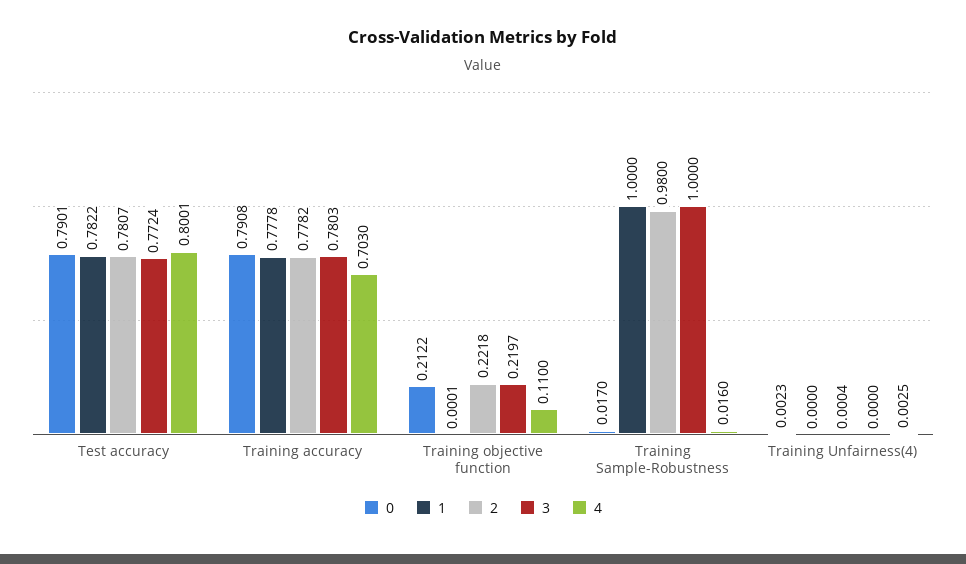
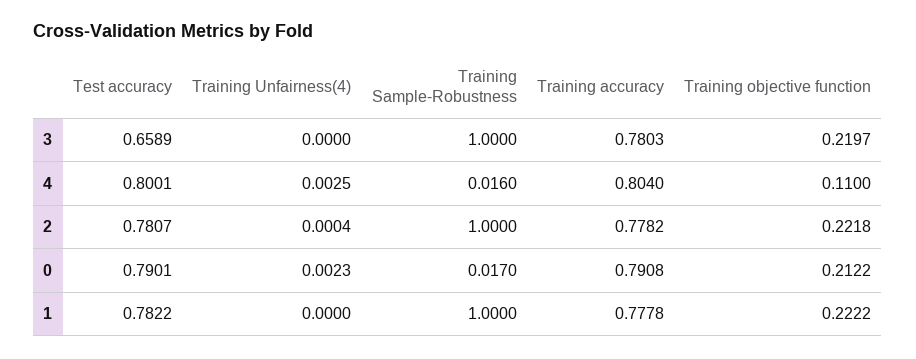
  {
    "0": {
      "Test accuracy": 0.7901,
      "Training accuracy": 0.7908,
      "Training objective function": 0.2122,
      "Training Sample-Robustness": 0.017,
      "Training Unfairness(4)": 0.0023
    },
    "1": {
      "Test accuracy": 0.7822,
      "Training accuracy": 0.7778,
-     "Training objective function": 0.0001,
+     "Training objective function": 0.2222,
      "Training Sample-Robustness": 1,
      "Training Unfairness(4)": 0
    },
    "2": {
      "Test accuracy": 0.7807,
      "Training accuracy": 0.7782,
      "Training objective function": 0.2218,
-     "Training Sample-Robustness": 0.98,
+     "Training Sample-Robustness": 1,
      "Training Unfairness(4)": 0.0004
    },
    "3": {
-     "Test accuracy": 0.7724,
+     "Test accuracy": 0.6589,
      "Training accuracy": 0.7803,
      "Training objective function": 0.2197,
      "Training Sample-Robustness": 1,
      "Training Unfairness(4)": 0
    },
    "4": {
      "Test accuracy": 0.8001,
-     "Training accuracy": 0.703,
+     "Training accuracy": 0.804,
      "Training objective function": 0.11,
      "Training Sample-Robustness": 0.016,
      "Training Unfairness(4)": 0.0025
    }
  }

